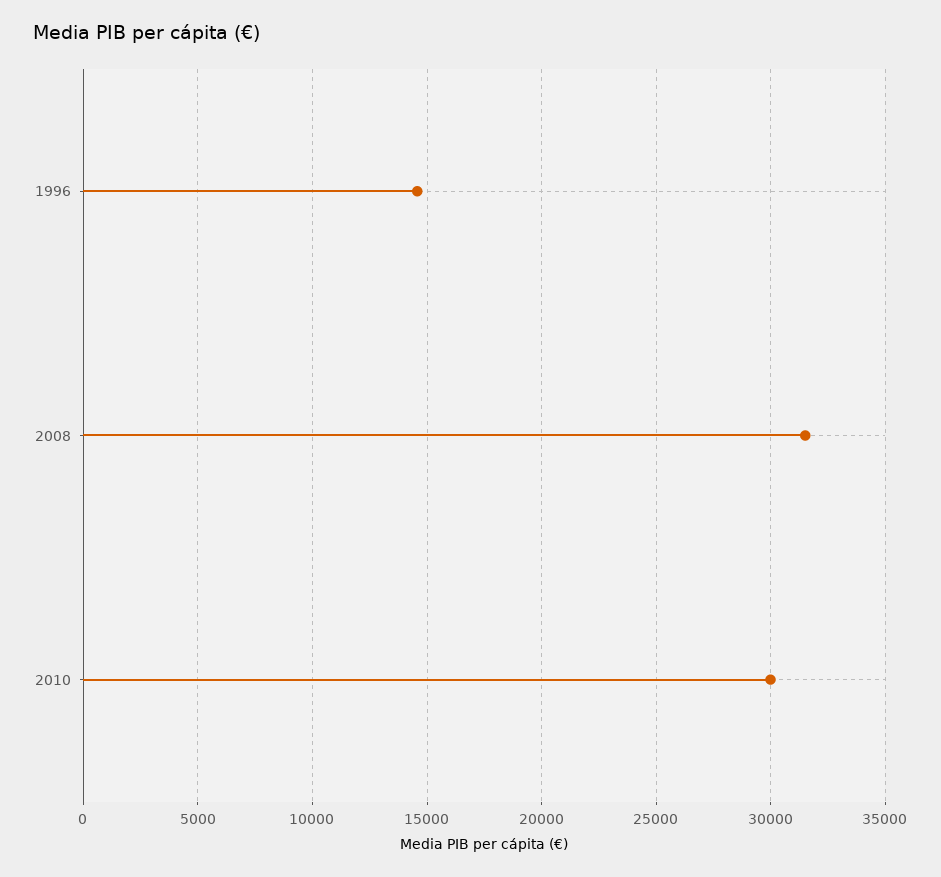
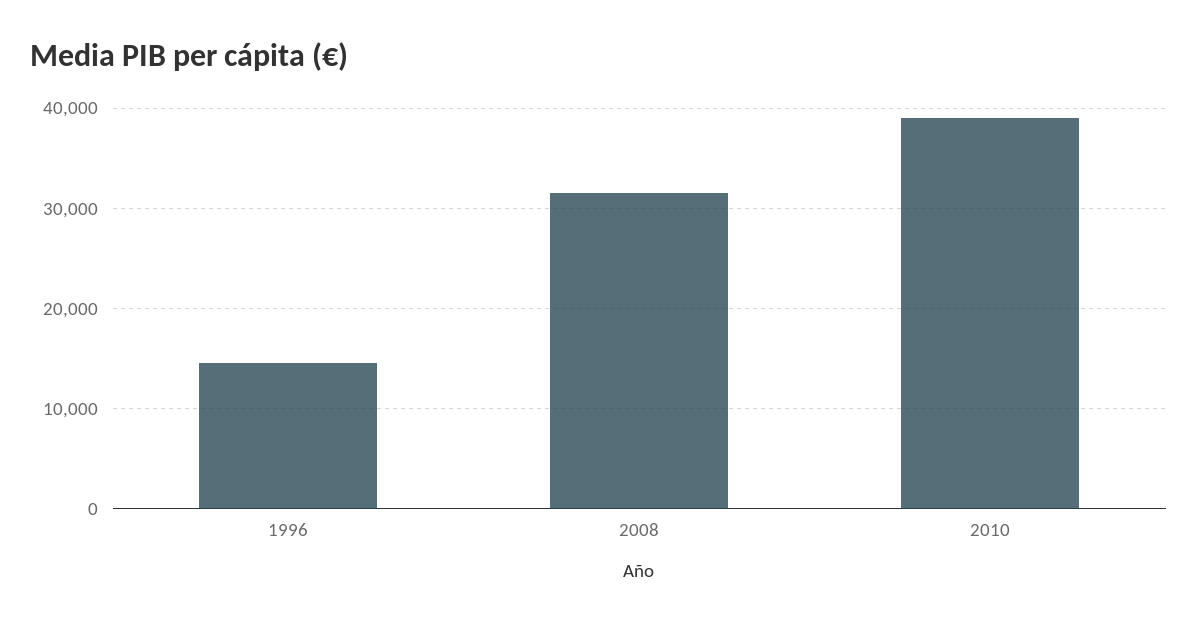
  {
    "1996": 14500,
    "2008": 31500,
-   "2010": 30000
+   "2010": 39000
  }

